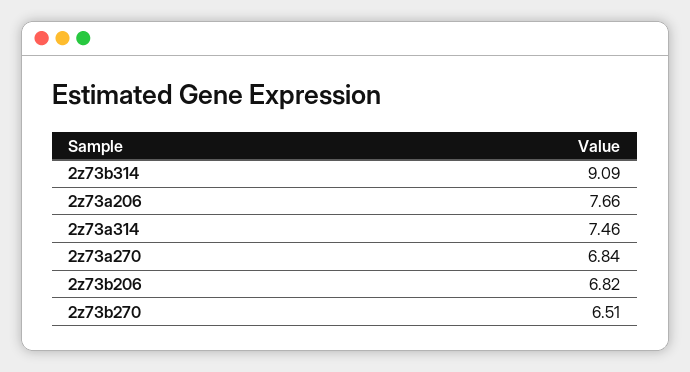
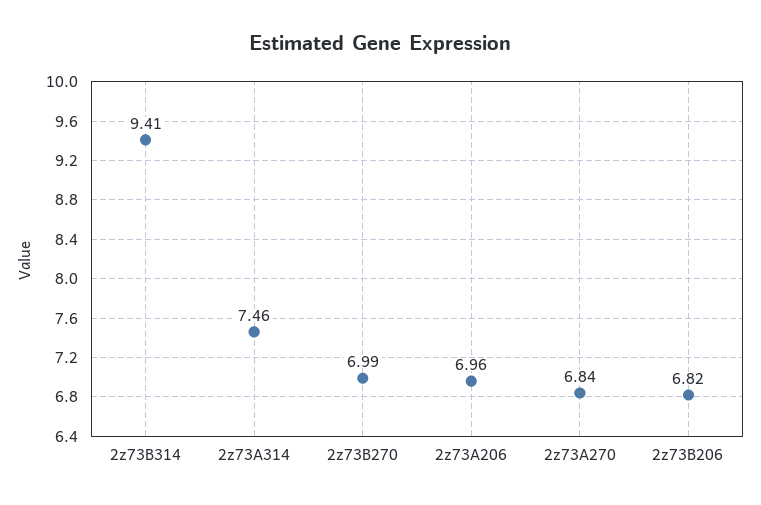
  {
-   "2z73b314": 9.09,
+   "2z73b314": 9.41,
-   "2z73a206": 7.66,
+   "2z73a206": 6.96,
    "2z73a314": 7.46,
    "2z73a270": 6.84,
    "2z73b206": 6.82,
-   "2z73b270": 6.51
+   "2z73b270": 6.99
  }

